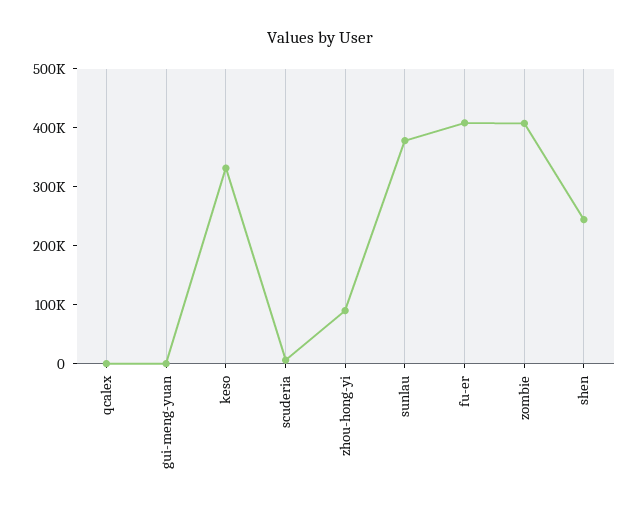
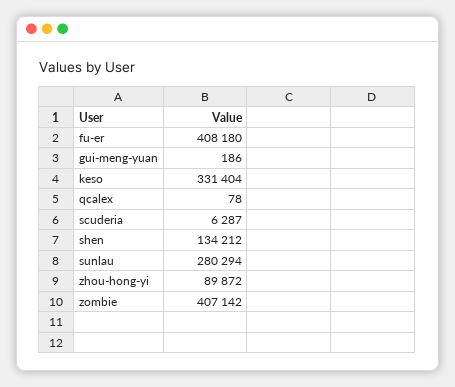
  {
    "qcalex": 78,
    "gui-meng-yuan": 186,
    "keso": 331404,
    "scuderia": 6287,
    "zhou-hong-yi": 89872,
-   "sunlau": 380000,
+   "sunlau": 280294,
    "fu-er": 408180,
    "zombie": 407142,
-   "shen": 240000
+   "shen": 134212
  }

